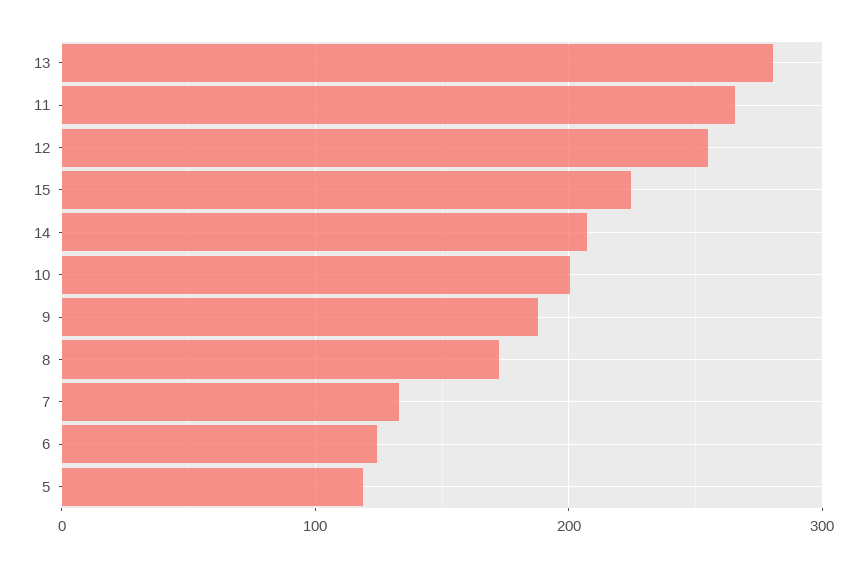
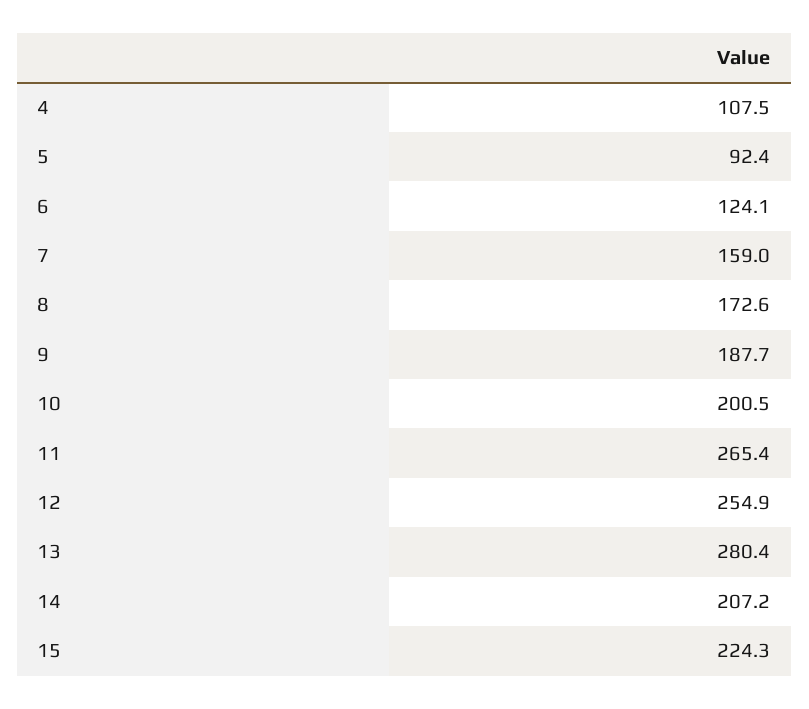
  {
    "13": 280.4,
    "11": 265.4,
    "12": 254.9,
    "15": 224.3,
    "14": 207.2,
    "10": 200.5,
    "9": 187.7,
    "8": 172.6,
-   "7": 130,
+   "7": 159,
    "6": 124.1,
-   "5": 120
+   "5": 92.4,
+   "4": 107.5
  }

